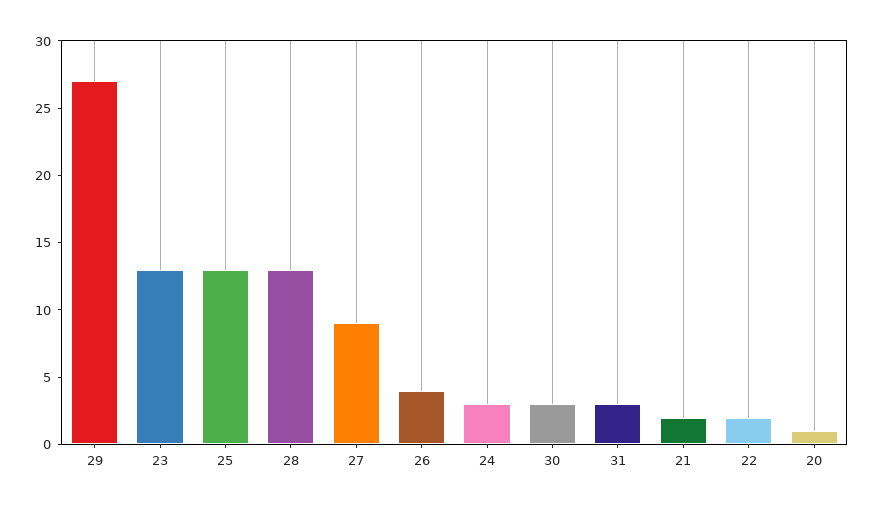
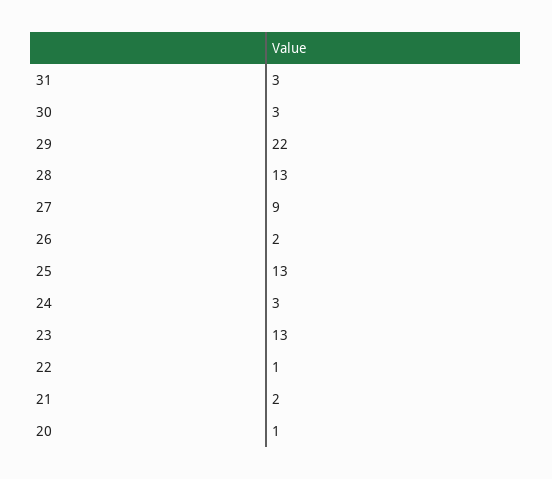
  {
-   "29": 27,
+   "29": 22,
    "23": 13,
    "25": 13,
    "28": 13,
    "27": 9,
-   "26": 4,
+   "26": 2,
    "24": 3,
    "30": 3,
    "31": 3,
    "21": 2,
-   "22": 2,
+   "22": 1,
    "20": 1
  }

